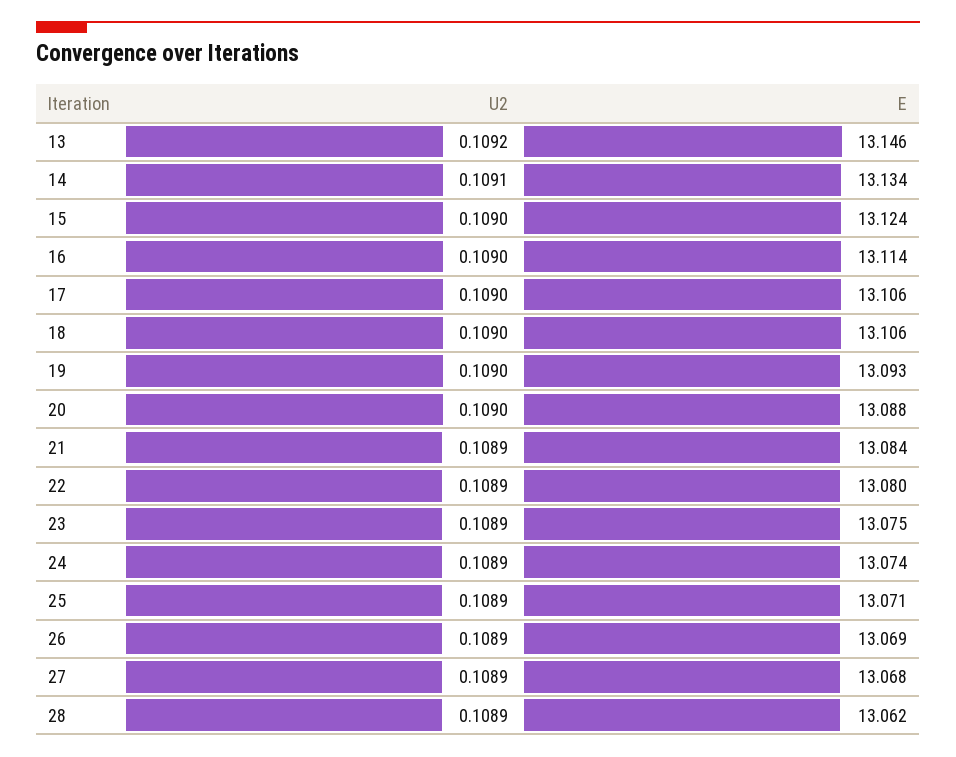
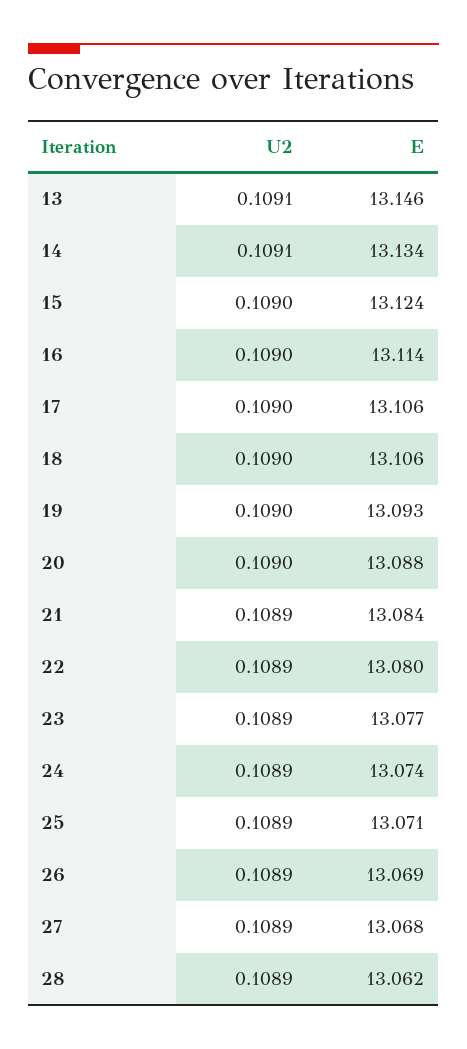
  {
    "U2": {
-     "13": 0.1092,
+     "13": 0.1091,
      "14": 0.1091,
      "15": 0.109,
      "16": 0.109,
      "17": 0.109,
      "18": 0.109,
      "19": 0.109,
      "20": 0.109,
      "21": 0.1089,
      "22": 0.1089,
      "23": 0.1089,
      "24": 0.1089,
      "25": 0.1089,
      "26": 0.1089,
      "27": 0.1089,
      "28": 0.1089
    },
    "E": {
      "13": 13.146,
      "14": 13.134,
      "15": 13.124,
      "16": 13.114,
      "17": 13.106,
      "18": 13.106,
      "19": 13.093,
      "20": 13.088,
      "21": 13.084,
      "22": 13.08,
-     "23": 13.075,
+     "23": 13.077,
      "24": 13.074,
      "25": 13.071,
      "26": 13.069,
      "27": 13.068,
      "28": 13.062
    }
  }

